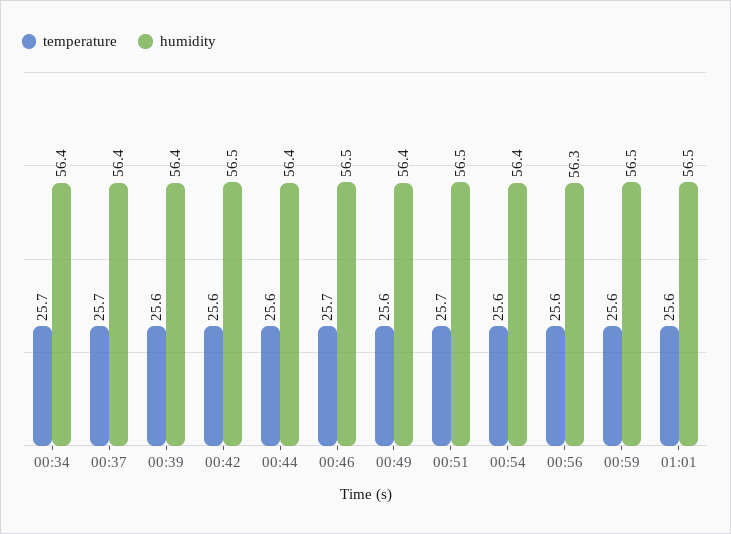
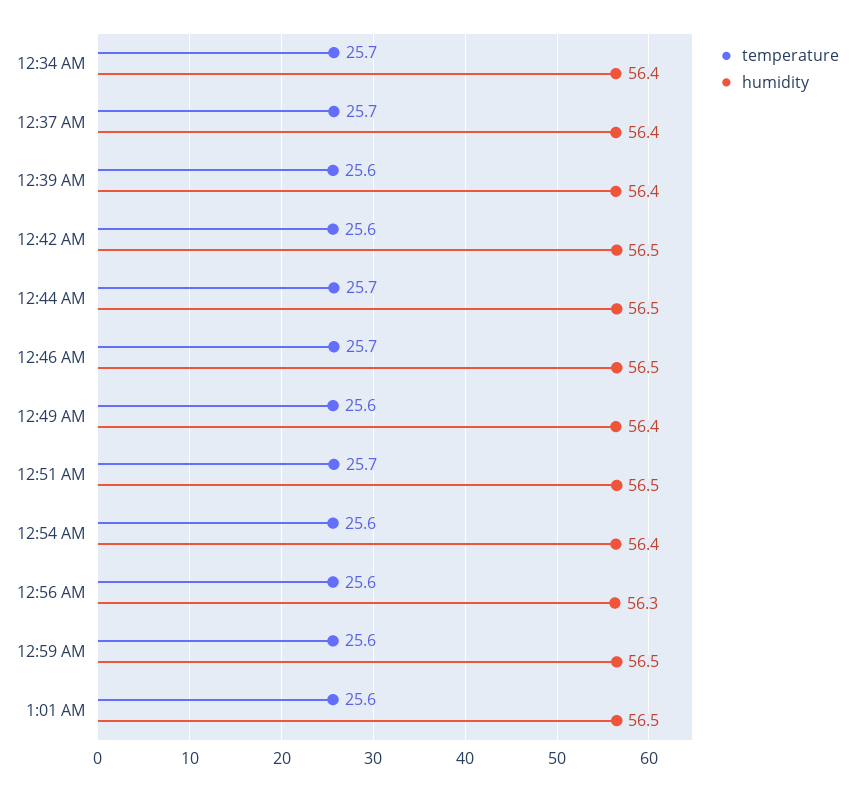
  {
    "temperature": {
      "00:34": 25.7,
      "00:37": 25.7,
      "00:39": 25.6,
      "00:42": 25.6,
-     "00:44": 25.6,
+     "00:44": 25.7,
      "00:46": 25.7,
      "00:49": 25.6,
      "00:51": 25.7,
      "00:54": 25.6,
      "00:56": 25.6,
      "00:59": 25.6,
      "01:01": 25.6
    },
    "humidity": {
      "00:34": 56.4,
      "00:37": 56.4,
      "00:39": 56.4,
      "00:42": 56.5,
-     "00:44": 56.4,
+     "00:44": 56.5,
      "00:46": 56.5,
      "00:49": 56.4,
      "00:51": 56.5,
      "00:54": 56.4,
      "00:56": 56.3,
      "00:59": 56.5,
      "01:01": 56.5
    }
  }

